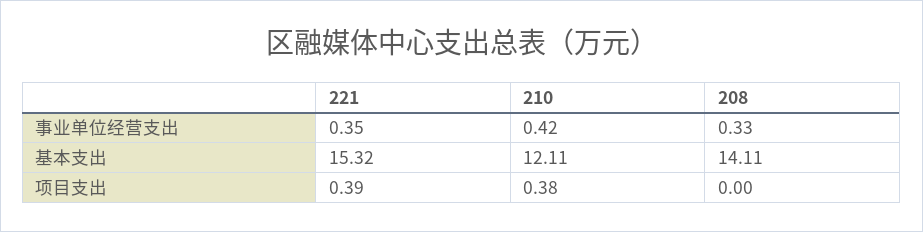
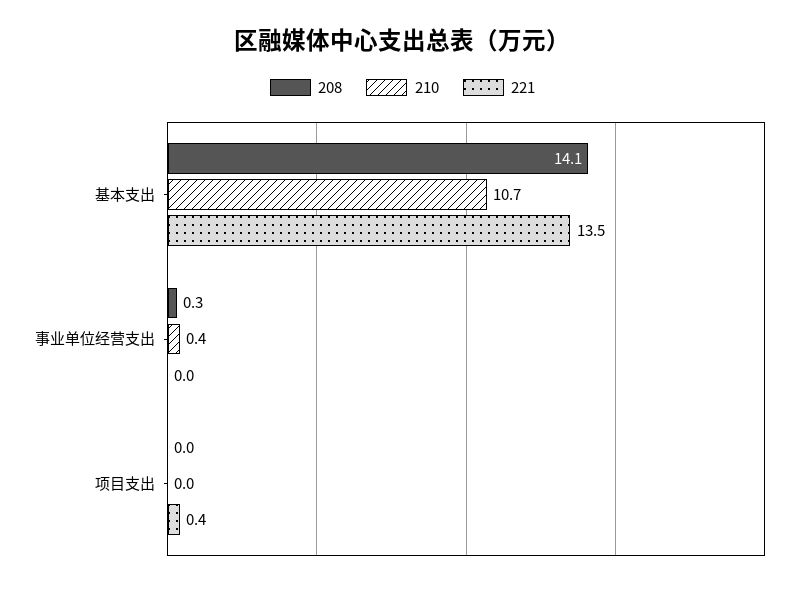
  {
    "221": {
-     "事业单位经营支出": 0.35,
+     "事业单位经营支出": 0,
-     "基本支出": 15.32,
+     "基本支出": 13.5,
      "项目支出": 0.39
    },
    "210": {
      "事业单位经营支出": 0.42,
-     "基本支出": 12.11,
+     "基本支出": 10.7,
-     "项目支出": 0.38
+     "项目支出": 0
    },
    "208": {
      "事业单位经营支出": 0.33,
      "基本支出": 14.11,
      "项目支出": 0
    }
  }

